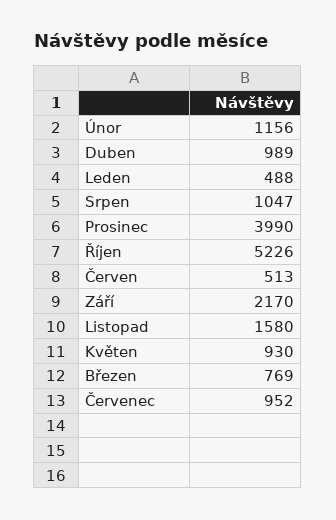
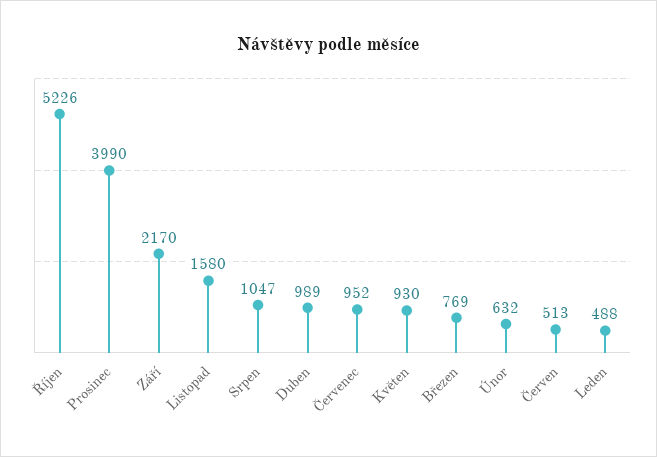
  {
-   "Únor": 1156,
+   "Únor": 632,
    "Duben": 989,
    "Leden": 488,
    "Srpen": 1047,
    "Prosinec": 3990,
    "Říjen": 5226,
    "Červen": 513,
    "Září": 2170,
    "Listopad": 1580,
    "Květen": 930,
    "Březen": 769,
    "Červenec": 952
  }

